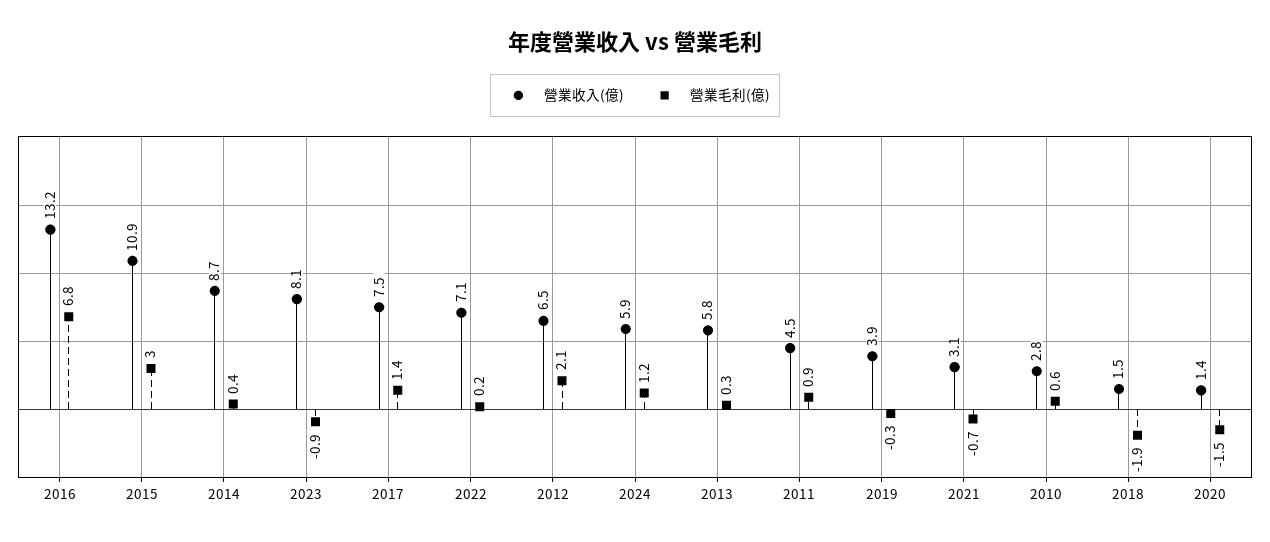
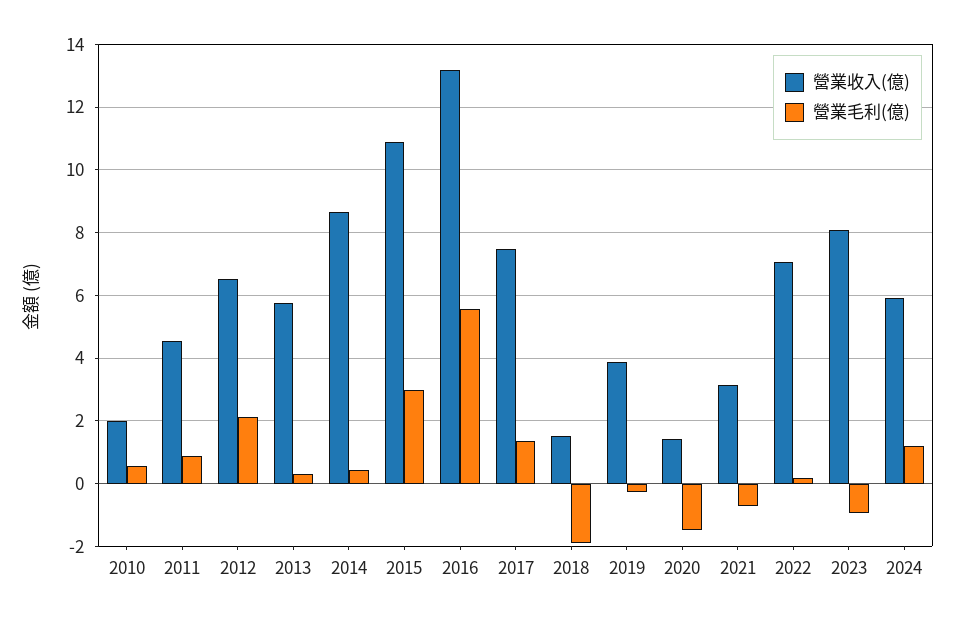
  {
    "營業收入(億)": {
      "2016": 13.2,
      "2015": 10.9,
      "2014": 8.7,
      "2023": 8.1,
      "2017": 7.5,
      "2022": 7.1,
      "2012": 6.5,
      "2024": 5.9,
      "2013": 5.8,
      "2011": 4.5,
      "2019": 3.9,
      "2021": 3.1,
-     "2010": 2.8,
+     "2010": 2,
      "2018": 1.5,
      "2020": 1.4
    },
    "營業毛利(億)": {
-     "2016": 6.8,
+     "2016": 5.6,
      "2015": 3,
      "2014": 0.4,
      "2023": -0.9,
      "2017": 1.4,
      "2022": 0.2,
      "2012": 2.1,
      "2024": 1.2,
      "2013": 0.3,
      "2011": 0.9,
      "2019": -0.3,
      "2021": -0.7,
      "2010": 0.6,
      "2018": -1.9,
      "2020": -1.5
    }
  }

